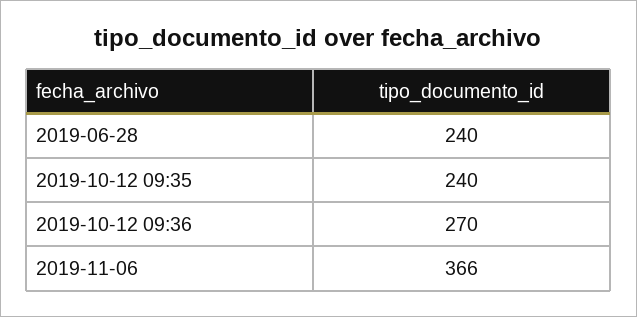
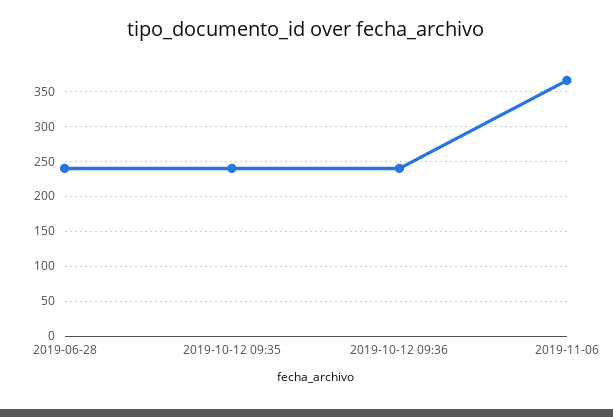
  {
    "2019-06-28": 240,
    "2019-10-12 09:35": 240,
-   "2019-10-12 09:36": 270,
+   "2019-10-12 09:36": 240,
    "2019-11-06": 366
  }

